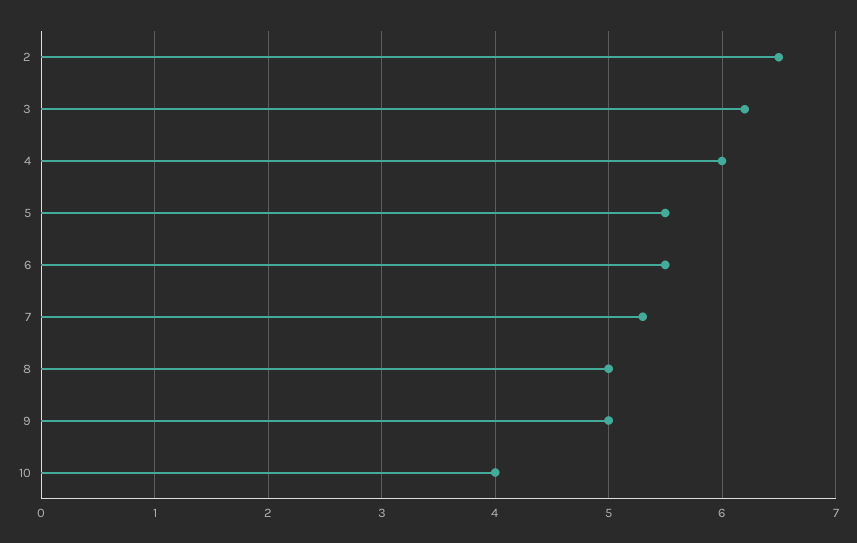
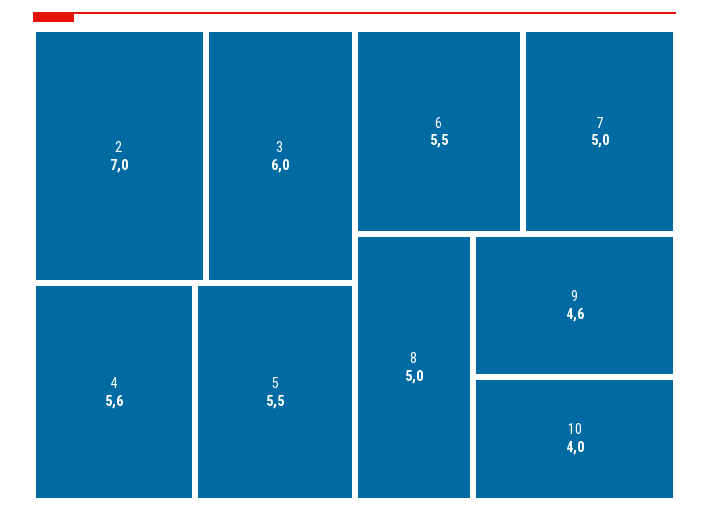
  {
-   "2": 6.5,
+   "2": 7,
-   "3": 6.2,
+   "3": 6,
-   "4": 6,
+   "4": 5.6,
    "5": 5.5,
    "6": 5.5,
-   "7": 5.3,
+   "7": 5,
    "8": 5,
-   "9": 5,
+   "9": 4.6,
    "10": 4
  }

